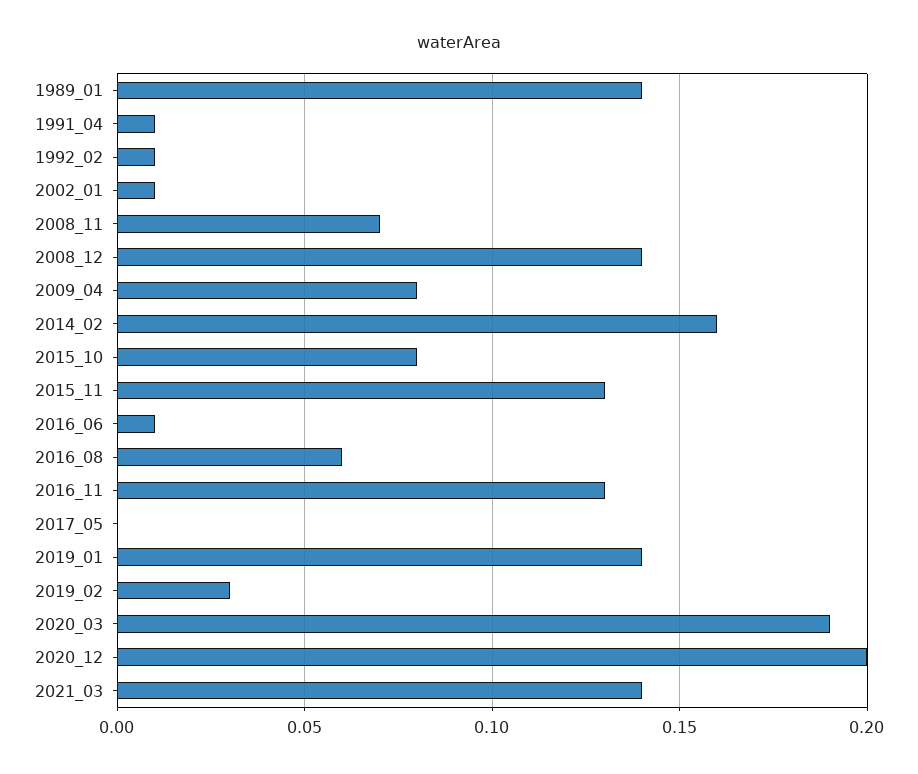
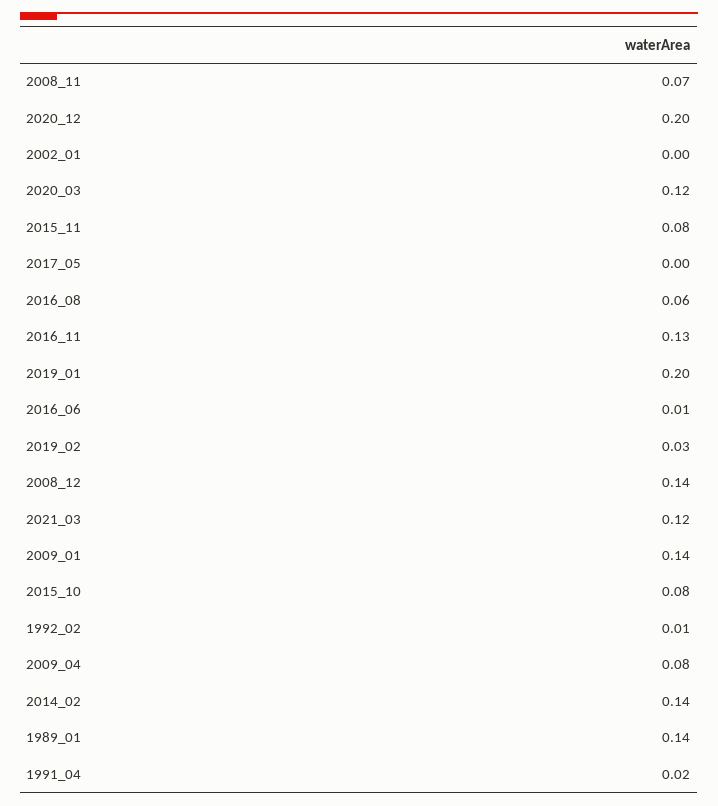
  {
    "1989_01": 0.14,
-   "1991_04": 0.01,
+   "1991_04": 0.02,
    "1992_02": 0.01,
-   "2002_01": 0.01,
+   "2002_01": 0,
    "2008_11": 0.07,
    "2008_12": 0.14,
    "2009_04": 0.08,
-   "2014_02": 0.16,
+   "2014_02": 0.14,
    "2015_10": 0.08,
-   "2015_11": 0.13,
+   "2015_11": 0.08,
    "2016_06": 0.01,
    "2016_08": 0.06,
    "2016_11": 0.13,
    "2017_05": 0,
-   "2019_01": 0.14,
+   "2019_01": 0.2,
    "2019_02": 0.03,
-   "2020_03": 0.19,
+   "2020_03": 0.12,
    "2020_12": 0.2,
-   "2021_03": 0.14
+   "2021_03": 0.12,
+   "2009_01": 0.14
  }

